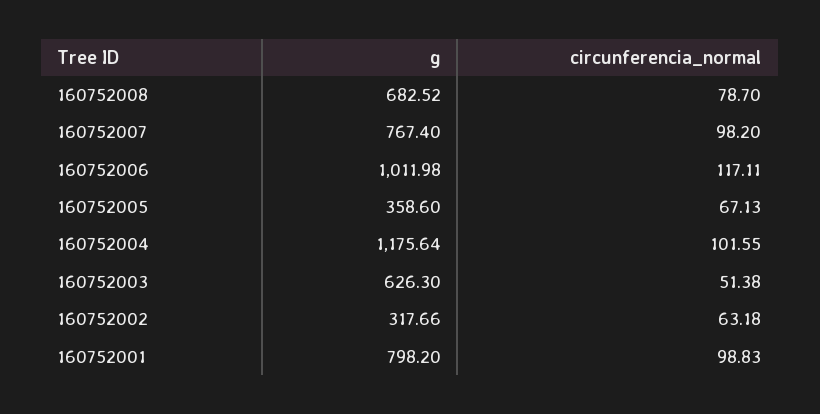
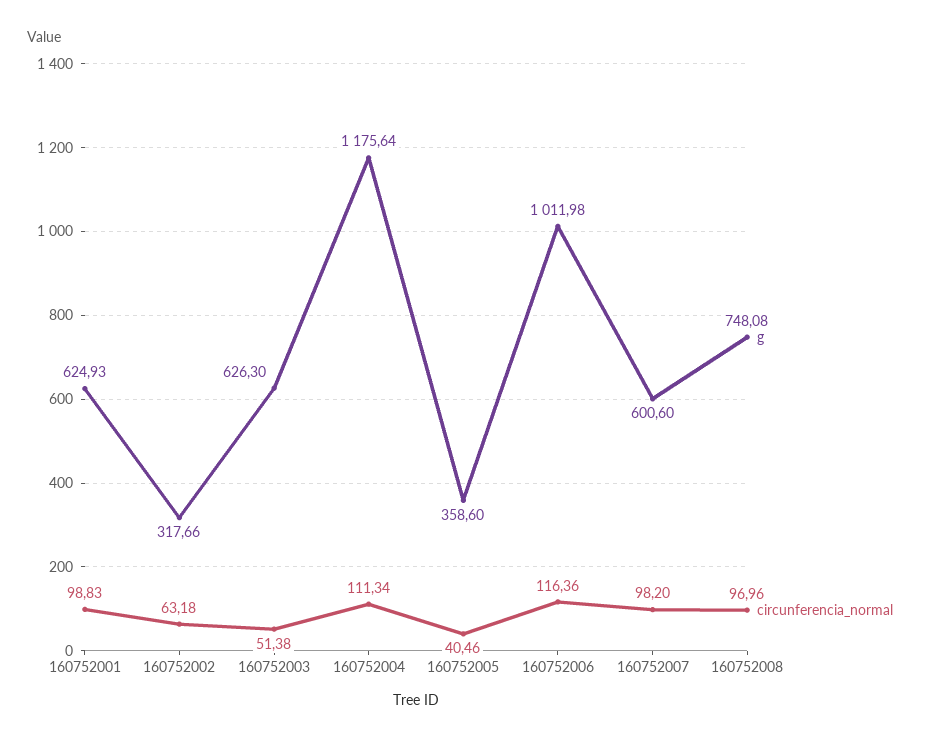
  {
    "g": {
-     "160752008": 682.52,
+     "160752008": 748.08,
-     "160752007": 767.4,
+     "160752007": 600.6,
      "160752006": 1011.98,
      "160752005": 358.6,
      "160752004": 1175.64,
      "160752003": 626.3,
      "160752002": 317.66,
-     "160752001": 798.2
+     "160752001": 624.93
    },
    "circunferencia_normal": {
-     "160752008": 78.7,
+     "160752008": 96.96,
      "160752007": 98.2,
-     "160752006": 117.11,
+     "160752006": 116.36,
-     "160752005": 67.13,
+     "160752005": 40.46,
-     "160752004": 101.55,
+     "160752004": 111.34,
      "160752003": 51.38,
      "160752002": 63.18,
      "160752001": 98.83
    }
  }

